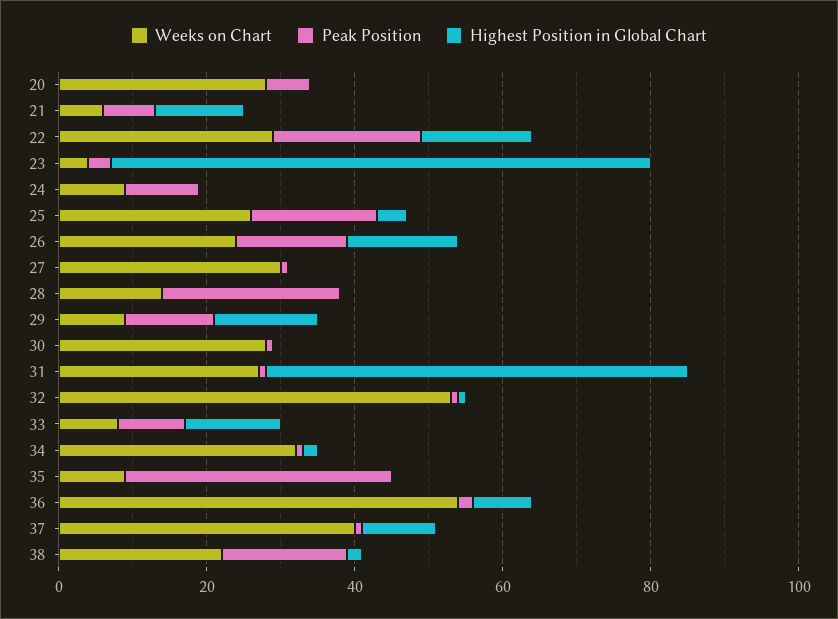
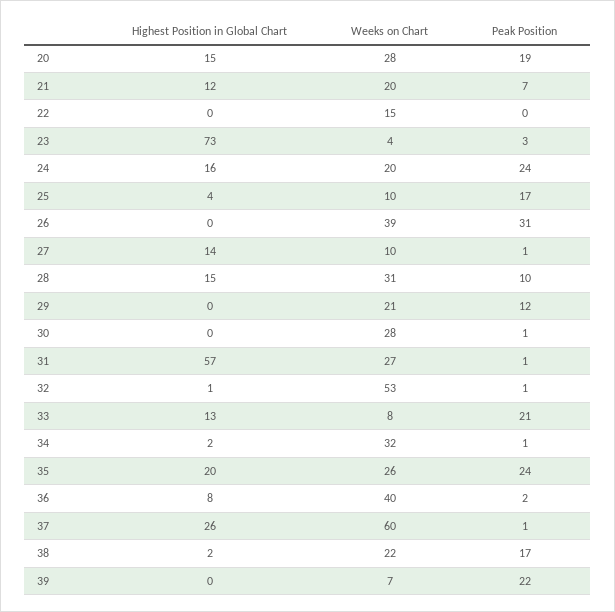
  {
    "Weeks on Chart": {
      "20": 28,
-     "21": 5,
+     "21": 20,
-     "22": 30,
+     "22": 15,
      "23": 4,
-     "24": 10,
+     "24": 20,
-     "25": 25,
+     "25": 10,
-     "26": 25,
+     "26": 39,
-     "27": 30,
+     "27": 10,
-     "28": 15,
+     "28": 31,
-     "29": 10,
+     "29": 21,
      "30": 28,
      "31": 27,
      "32": 53,
      "33": 8,
      "34": 32,
-     "35": 10,
+     "35": 26,
-     "36": 55,
+     "36": 40,
-     "37": 40,
+     "37": 60,
-     "38": 22
+     "38": 22,
+     "39": 7
    },
    "Peak Position": {
-     "20": 5,
+     "20": 19,
      "21": 7,
-     "22": 20,
+     "22": 0,
      "23": 3,
-     "24": 10,
+     "24": 24,
      "25": 17,
-     "26": 15,
+     "26": 31,
      "27": 1,
-     "28": 25,
+     "28": 10,
      "29": 12,
      "30": 1,
      "31": 1,
      "32": 1,
-     "33": 10,
+     "33": 21,
      "34": 1,
-     "35": 35,
+     "35": 24,
      "36": 2,
      "37": 1,
-     "38": 17
+     "38": 17,
+     "39": 22
    },
    "Highest Position in Global Chart": {
-     "20": 0,
+     "20": 15,
      "21": 12,
-     "22": 15,
+     "22": 0,
      "23": 73,
-     "24": 0,
+     "24": 16,
      "25": 4,
-     "26": 15,
+     "26": 0,
-     "27": 0,
+     "27": 14,
-     "28": 0,
+     "28": 15,
-     "29": 15,
+     "29": 0,
      "30": 0,
      "31": 57,
      "32": 1,
      "33": 13,
      "34": 2,
-     "35": 0,
+     "35": 20,
      "36": 8,
-     "37": 10,
+     "37": 26,
-     "38": 2
+     "38": 2,
+     "39": 0
    }
  }

